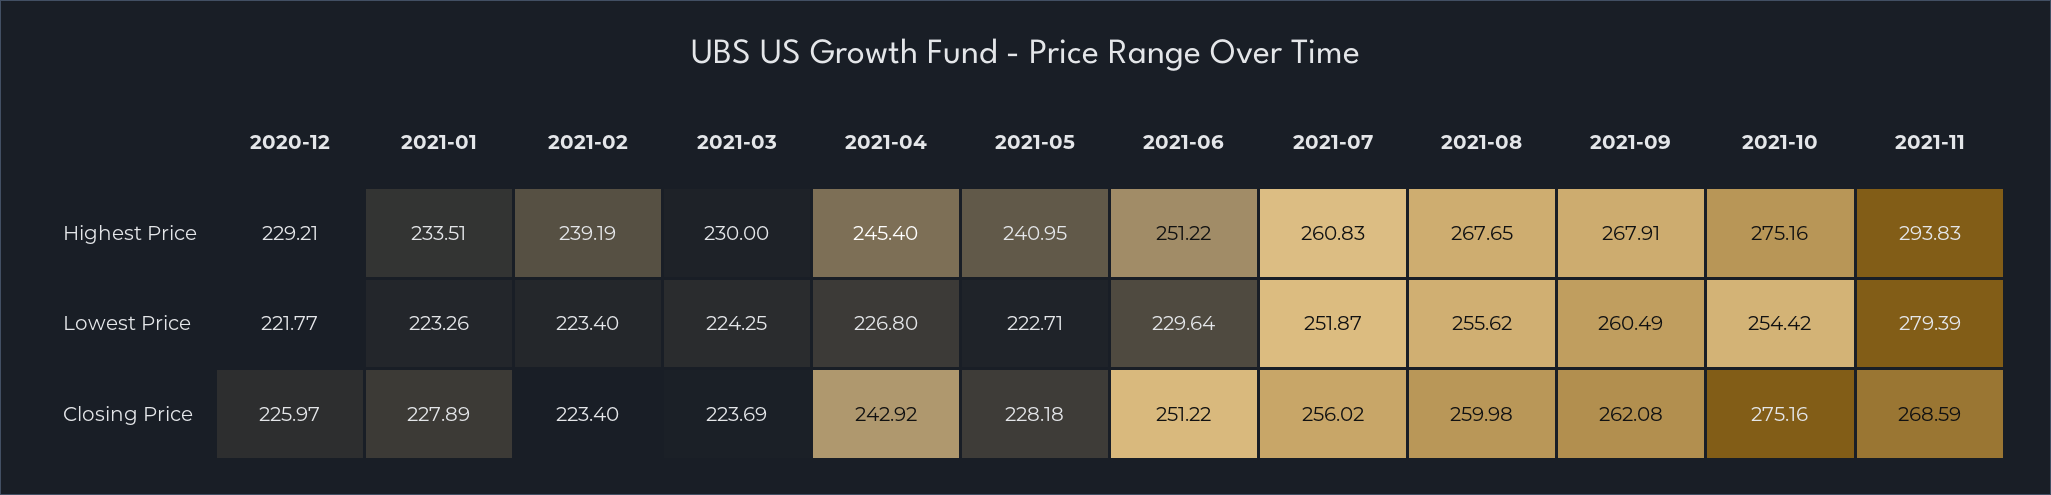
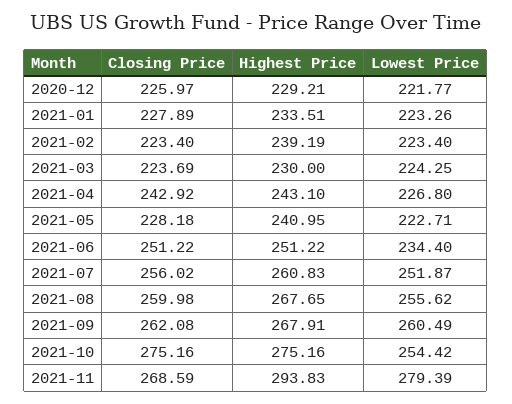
  {
    "2020-12": {
      "Highest Price": 229.21,
      "Lowest Price": 221.77,
      "Closing Price": 225.97
    },
    "2021-01": {
      "Highest Price": 233.51,
      "Lowest Price": 223.26,
      "Closing Price": 227.89
    },
    "2021-02": {
      "Highest Price": 239.19,
      "Lowest Price": 223.4,
      "Closing Price": 223.4
    },
    "2021-03": {
      "Highest Price": 230,
      "Lowest Price": 224.25,
      "Closing Price": 223.69
    },
    "2021-04": {
-     "Highest Price": 245.4,
+     "Highest Price": 243.1,
      "Lowest Price": 226.8,
      "Closing Price": 242.92
    },
    "2021-05": {
      "Highest Price": 240.95,
      "Lowest Price": 222.71,
      "Closing Price": 228.18
    },
    "2021-06": {
      "Highest Price": 251.22,
-     "Lowest Price": 229.64,
+     "Lowest Price": 234.4,
      "Closing Price": 251.22
    },
    "2021-07": {
      "Highest Price": 260.83,
      "Lowest Price": 251.87,
      "Closing Price": 256.02
    },
    "2021-08": {
      "Highest Price": 267.65,
      "Lowest Price": 255.62,
      "Closing Price": 259.98
    },
    "2021-09": {
      "Highest Price": 267.91,
      "Lowest Price": 260.49,
      "Closing Price": 262.08
    },
    "2021-10": {
      "Highest Price": 275.16,
      "Lowest Price": 254.42,
      "Closing Price": 275.16
    },
    "2021-11": {
      "Highest Price": 293.83,
      "Lowest Price": 279.39,
      "Closing Price": 268.59
    }
  }

